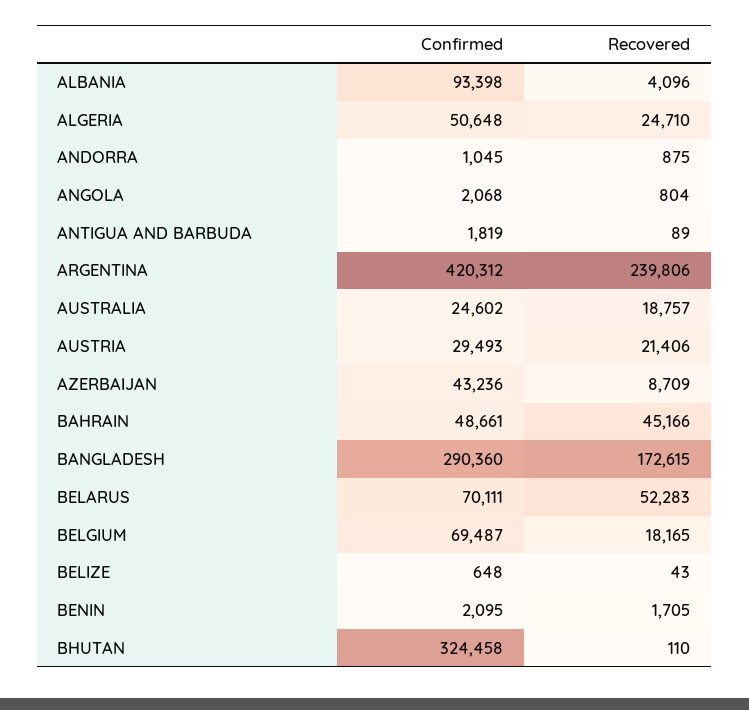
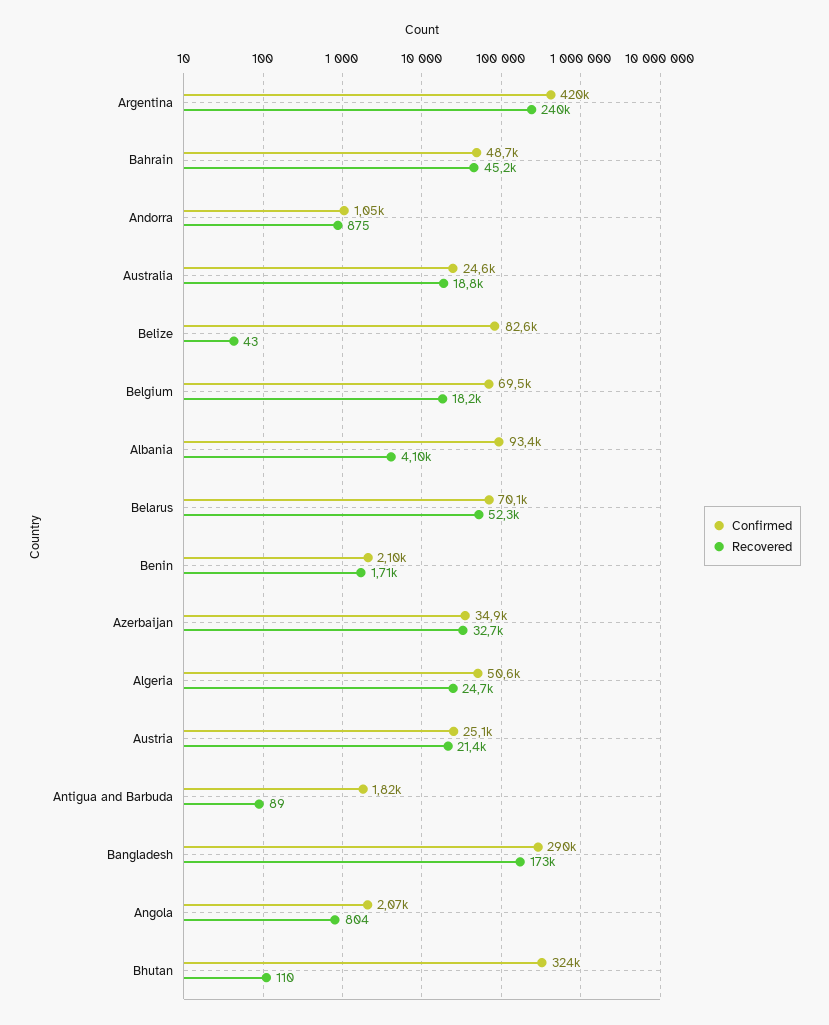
  {
    "Confirmed": {
      "ALBANIA": 93398,
      "ALGERIA": 50648,
      "ANDORRA": 1045,
      "ANGOLA": 2068,
      "ANTIGUA AND BARBUDA": 1819,
      "ARGENTINA": 420312,
      "AUSTRALIA": 24602,
-     "AUSTRIA": 29493,
+     "AUSTRIA": 25100,
-     "AZERBAIJAN": 43236,
+     "AZERBAIJAN": 34900,
      "BAHRAIN": 48661,
      "BANGLADESH": 290360,
      "BELARUS": 70111,
      "BELGIUM": 69487,
-     "BELIZE": 648,
+     "BELIZE": 82600,
      "BENIN": 2095,
      "BHUTAN": 324458
    },
    "Recovered": {
      "ALBANIA": 4096,
      "ALGERIA": 24710,
      "ANDORRA": 875,
      "ANGOLA": 804,
      "ANTIGUA AND BARBUDA": 89,
      "ARGENTINA": 239806,
      "AUSTRALIA": 18757,
      "AUSTRIA": 21406,
-     "AZERBAIJAN": 8709,
+     "AZERBAIJAN": 32700,
      "BAHRAIN": 45166,
      "BANGLADESH": 172615,
      "BELARUS": 52283,
      "BELGIUM": 18165,
      "BELIZE": 43,
      "BENIN": 1705,
      "BHUTAN": 110
    }
  }

